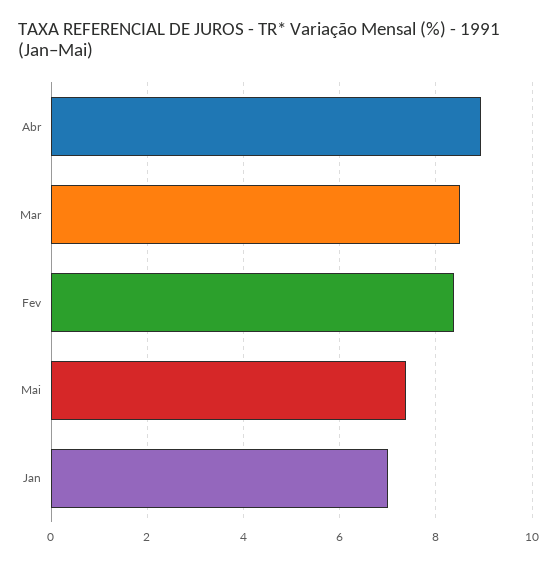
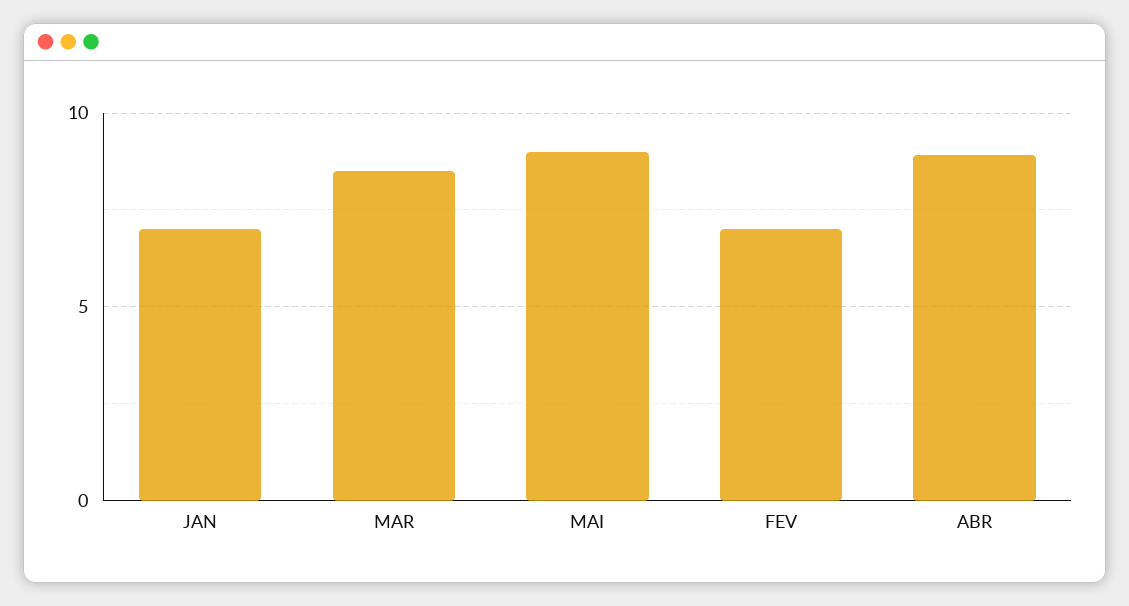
  {
    "Abr": 9,
    "Mar": 8.6,
-   "Fev": 8.4,
+   "Fev": 7,
-   "Mai": 7.4,
+   "Mai": 9,
    "Jan": 7
  }

